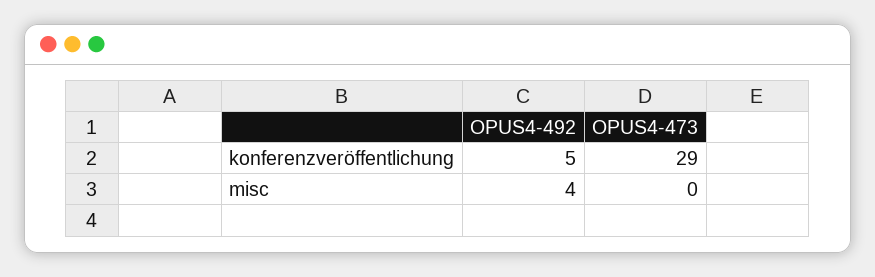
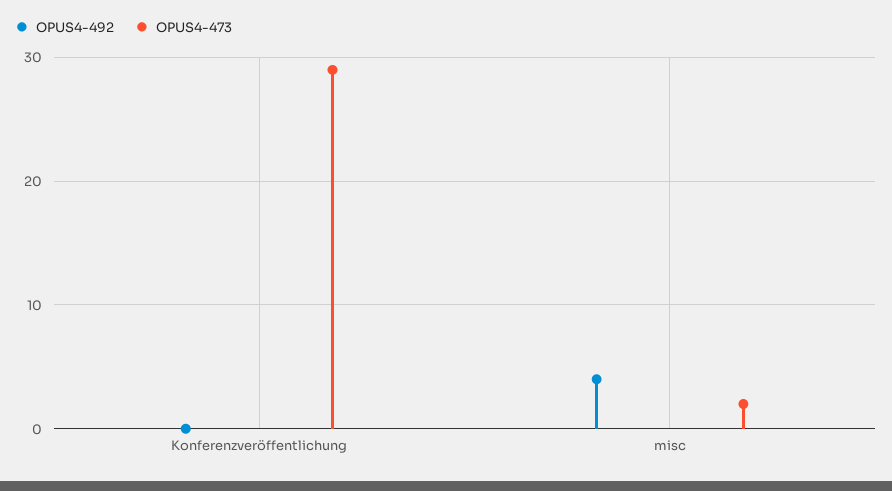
  {
    "OPUS4-492": {
-     "konferenzveröffentlichung": 5,
+     "konferenzveröffentlichung": 0,
      "misc": 4
    },
    "OPUS4-473": {
      "konferenzveröffentlichung": 29,
-     "misc": 0
+     "misc": 2
    }
  }

